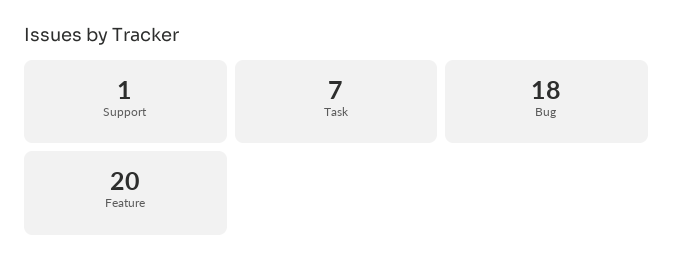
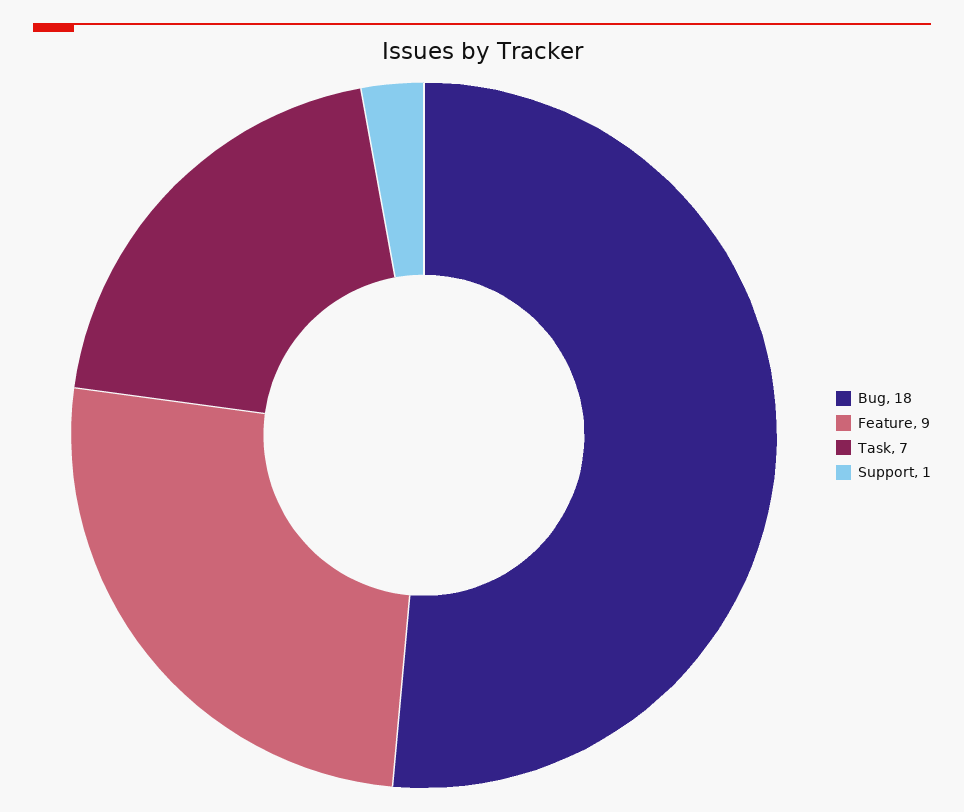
  {
    "Support": 1,
    "Task": 7,
    "Bug": 18,
-   "Feature": 20
+   "Feature": 9
  }

